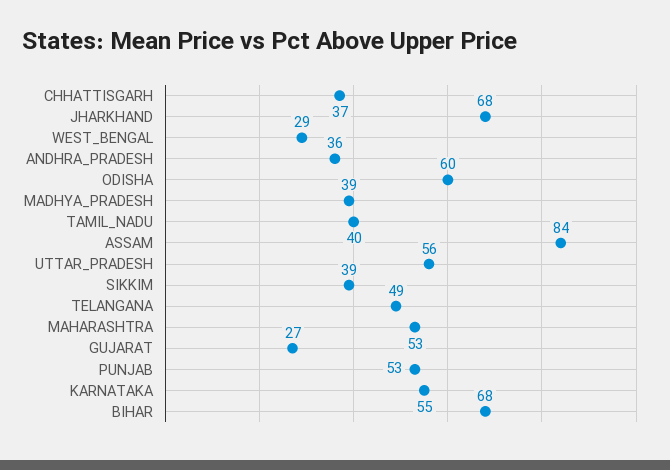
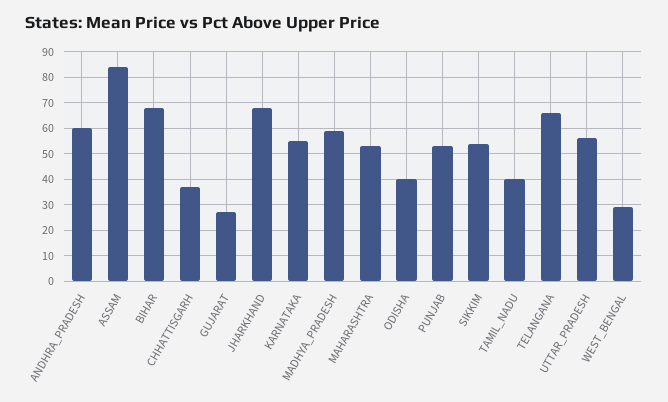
  {
    "CHHATTISGARH": 37,
    "JHARKHAND": 68,
    "WEST_BENGAL": 29,
-   "ANDHRA_PRADESH": 36,
+   "ANDHRA_PRADESH": 60,
-   "ODISHA": 60,
+   "ODISHA": 40,
-   "MADHYA_PRADESH": 39,
+   "MADHYA_PRADESH": 60,
    "TAMIL_NADU": 40,
    "ASSAM": 84,
    "UTTAR_PRADESH": 56,
-   "SIKKIM": 39,
+   "SIKKIM": 55,
-   "TELANGANA": 49,
+   "TELANGANA": 65,
    "MAHARASHTRA": 53,
    "GUJARAT": 27,
    "PUNJAB": 53,
    "KARNATAKA": 55,
    "BIHAR": 68
  }

